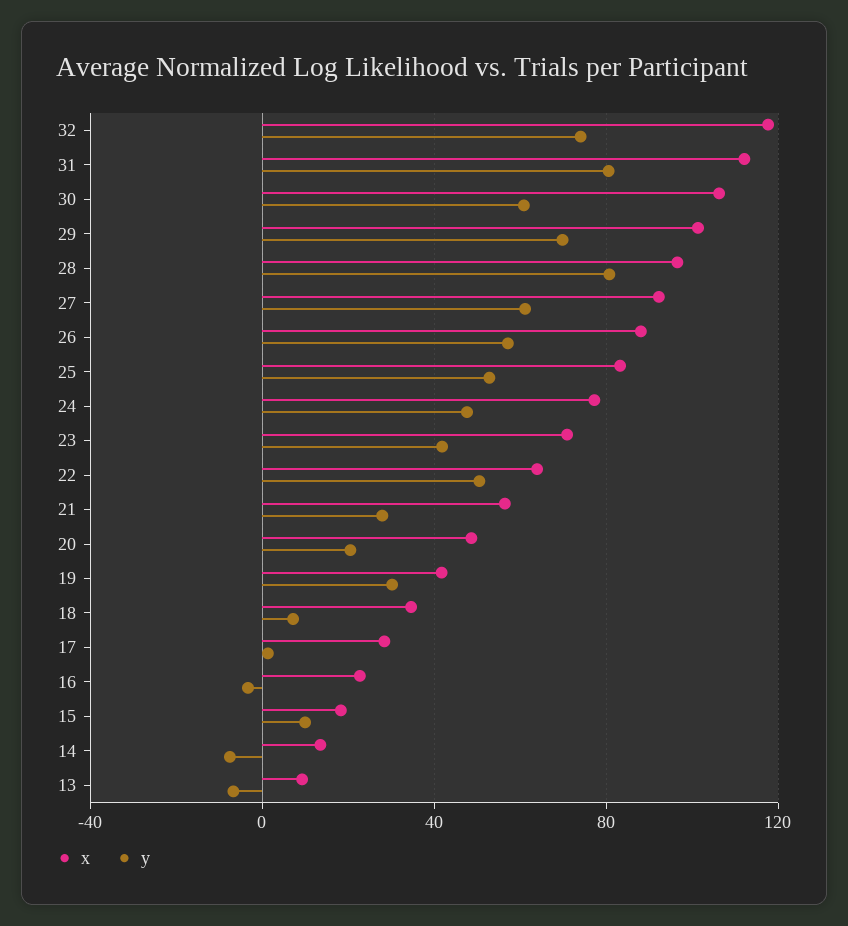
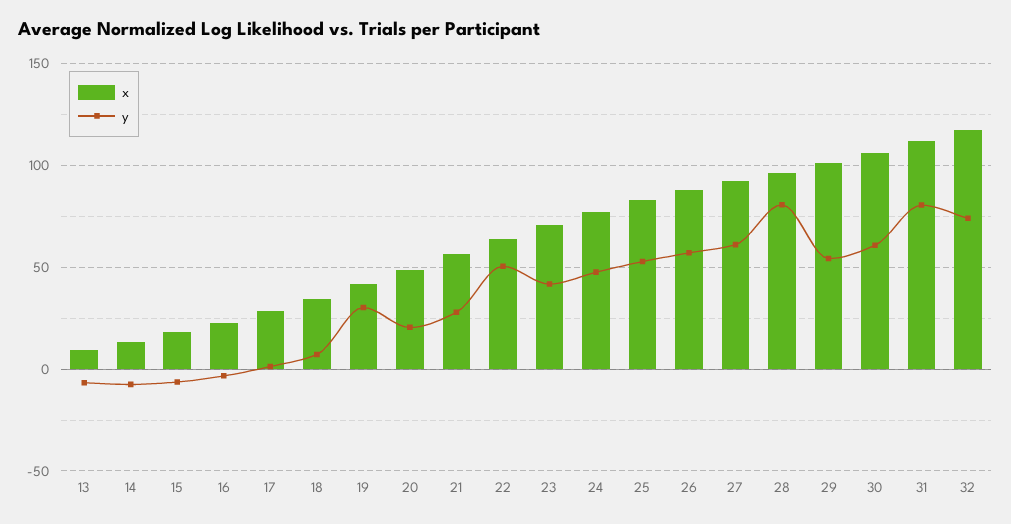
  {
    "x": {
      "32": 120,
      "31": 110,
      "30": 105,
      "29": 100,
      "28": 95,
      "27": 90,
      "26": 90,
      "25": 85,
      "24": 75,
      "23": 70,
      "22": 65,
      "21": 55,
      "20": 50,
      "19": 40,
      "18": 35,
      "17": 30,
      "16": 25,
      "15": 20,
      "14": 15,
      "13": 10
    },
    "y": {
      "32": 75,
      "31": 80,
      "30": 60,
-     "29": 70,
+     "29": 55,
      "28": 80,
      "27": 60,
      "26": 55,
      "25": 55,
      "24": 50,
      "23": 40,
      "22": 50,
      "21": 30,
      "20": 20,
      "19": 30,
      "18": 5,
      "17": 0,
      "16": -5,
-     "15": 10,
+     "15": -5,
      "14": -10,
      "13": -5
    }
  }

